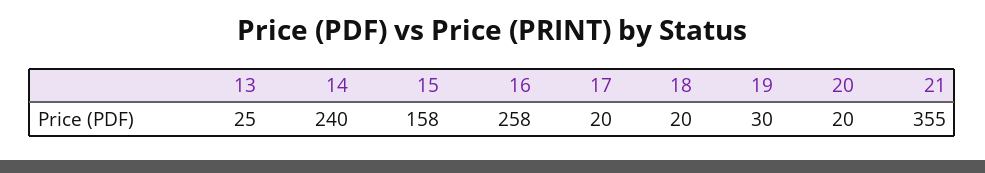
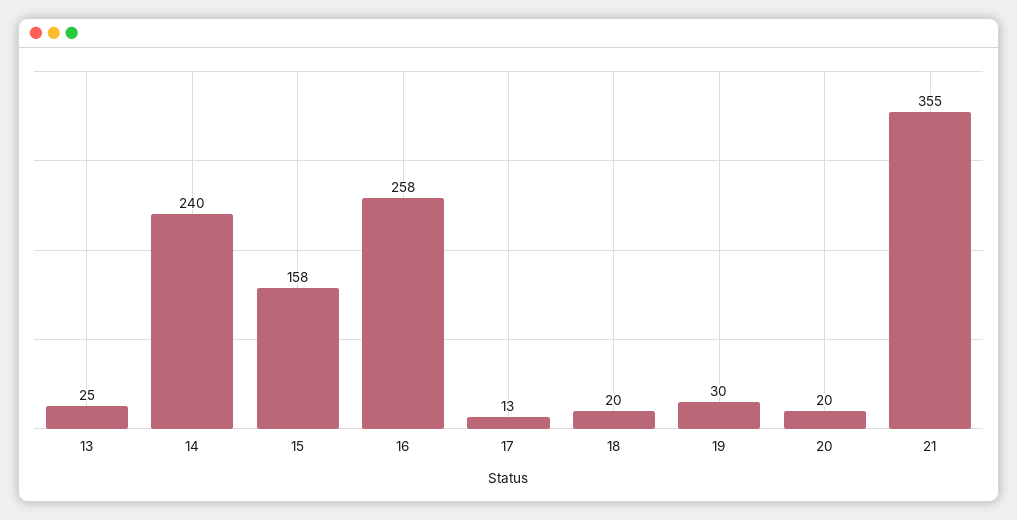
  {
    "13": 25,
    "14": 240,
    "15": 158,
    "16": 258,
-   "17": 20,
+   "17": 13,
    "18": 20,
    "19": 30,
    "20": 20,
    "21": 355
  }

